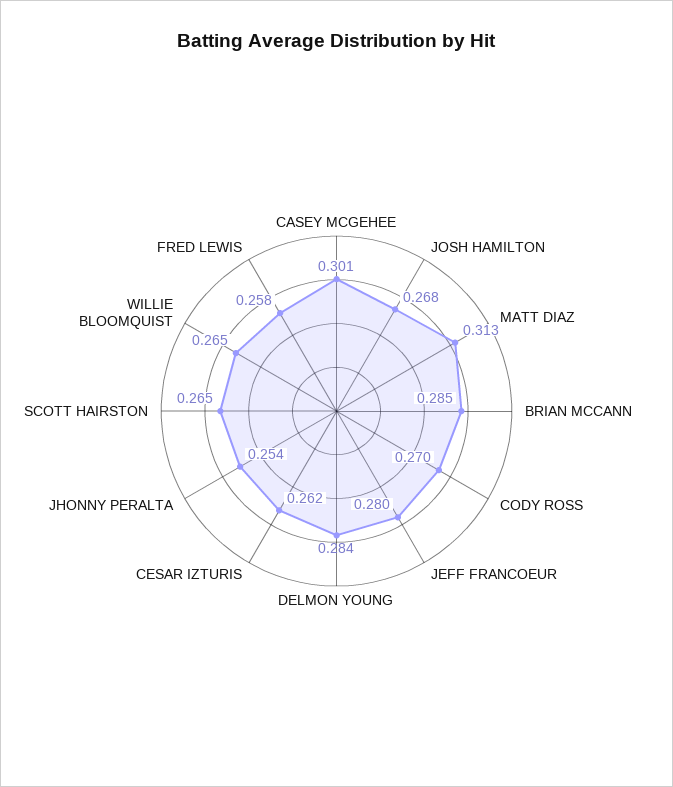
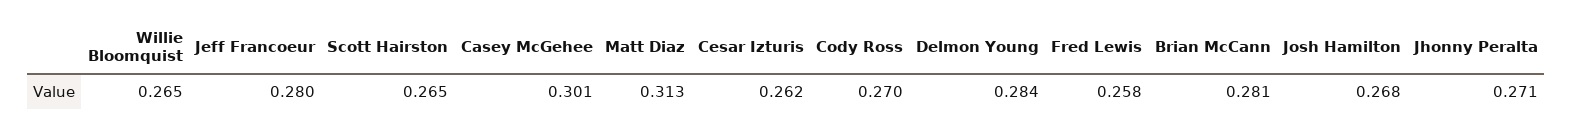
  {
    "CASEY MCGEHEE": 0.301,
    "JOSH HAMILTON": 0.268,
    "MATT DIAZ": 0.313,
-   "BRIAN MCCANN": 0.285,
+   "BRIAN MCCANN": 0.281,
    "CODY ROSS": 0.27,
    "JEFF FRANCOEUR": 0.28,
    "DELMON YOUNG": 0.284,
    "CESAR IZTURIS": 0.262,
-   "JHONNY PERALTA": 0.254,
+   "JHONNY PERALTA": 0.271,
    "SCOTT HAIRSTON": 0.265,
    "WILLIE BLOOMQUIST": 0.265,
    "FRED LEWIS": 0.258
  }

